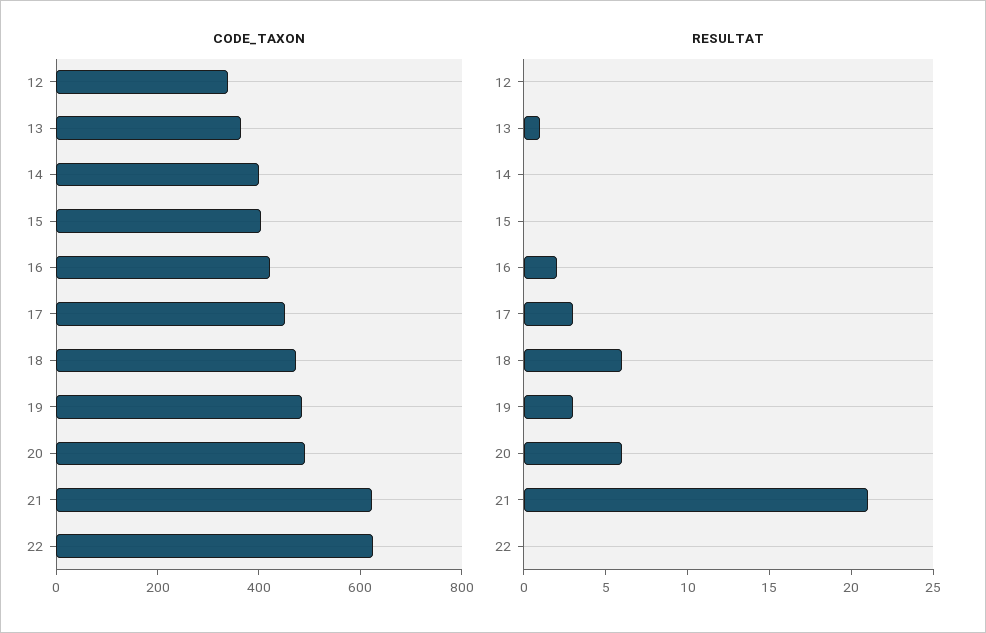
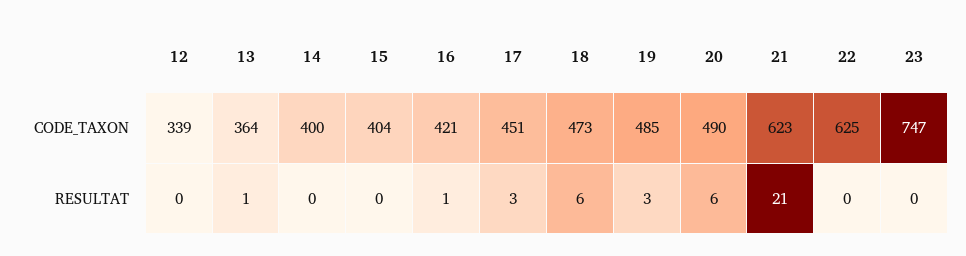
  {
    "CODE_TAXON": {
      "12": 339,
      "13": 364,
      "14": 400,
      "15": 404,
      "16": 421,
      "17": 451,
      "18": 473,
      "19": 485,
      "20": 490,
      "21": 623,
-     "22": 625
+     "22": 625,
+     "23": 747
    },
    "RESULTAT": {
      "12": 0,
      "13": 1,
      "14": 0,
      "15": 0,
-     "16": 2,
+     "16": 1,
      "17": 3,
      "18": 6,
      "19": 3,
      "20": 6,
      "21": 21,
-     "22": 0
+     "22": 0,
+     "23": 0
    }
  }

